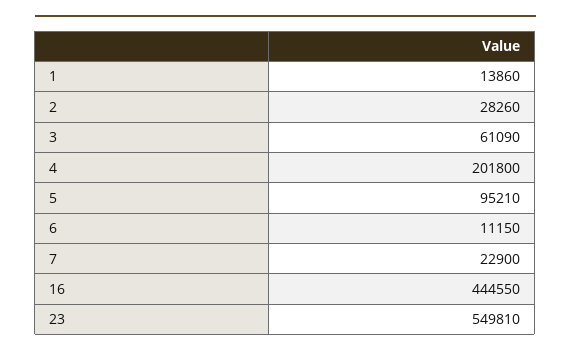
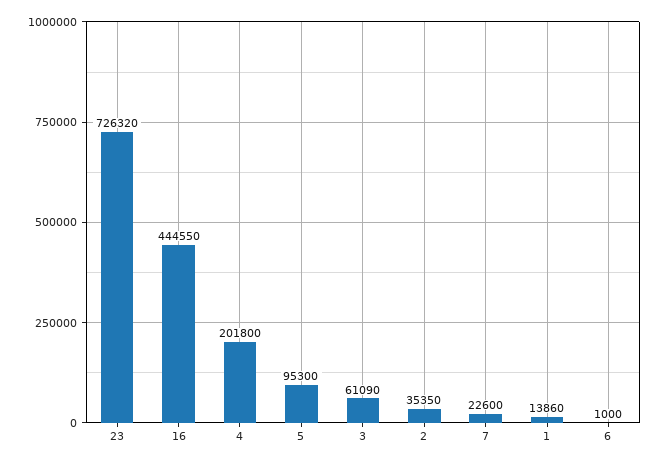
  {
    "1": 13860,
-   "2": 28260,
+   "2": 35350,
    "3": 61090,
    "4": 201800,
-   "5": 95210,
+   "5": 95300,
-   "6": 11150,
+   "6": 1000,
-   "7": 22900,
+   "7": 22600,
    "16": 444550,
-   "23": 549810
+   "23": 726320
  }

